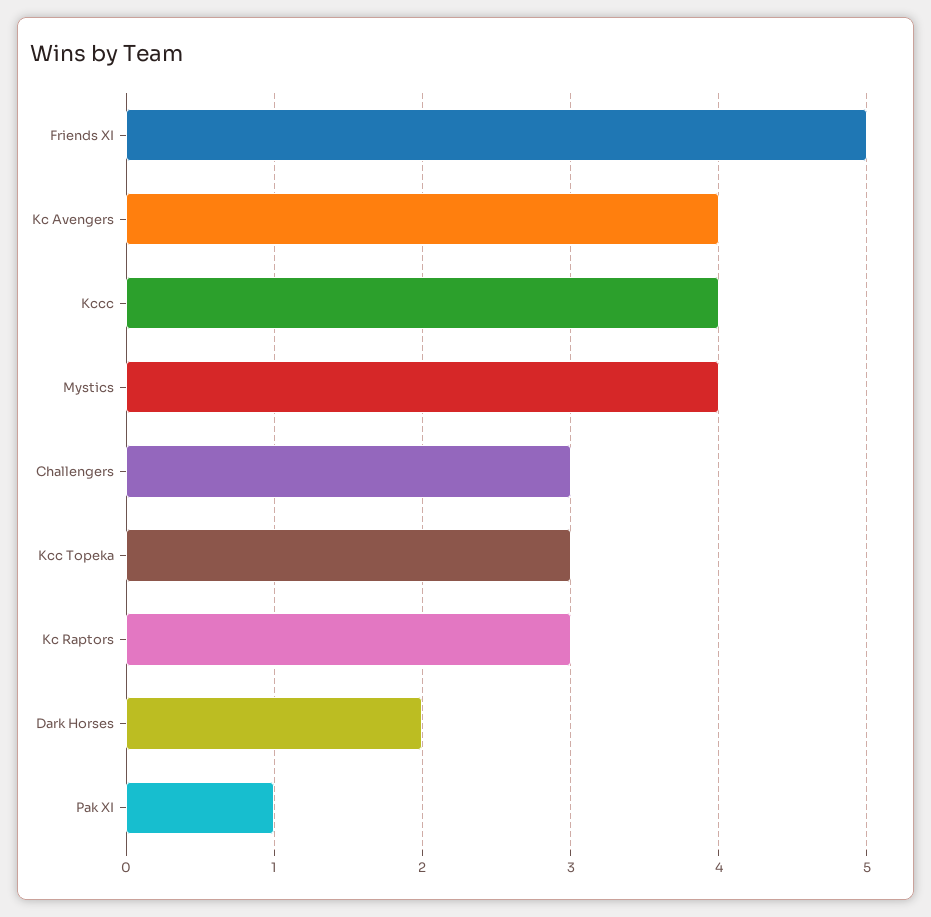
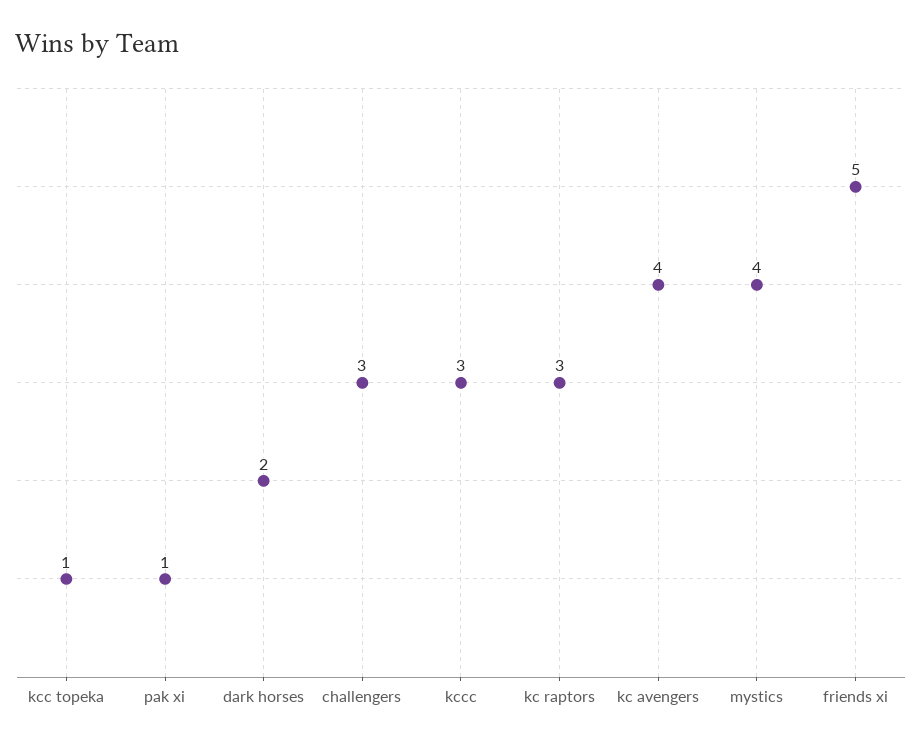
  {
    "Friends XI": 5,
    "Kc Avengers": 4,
-   "Kccc": 4,
+   "Kccc": 3,
    "Mystics": 4,
    "Challengers": 3,
-   "Kcc Topeka": 3,
+   "Kcc Topeka": 1,
    "Kc Raptors": 3,
    "Dark Horses": 2,
    "Pak XI": 1
  }

